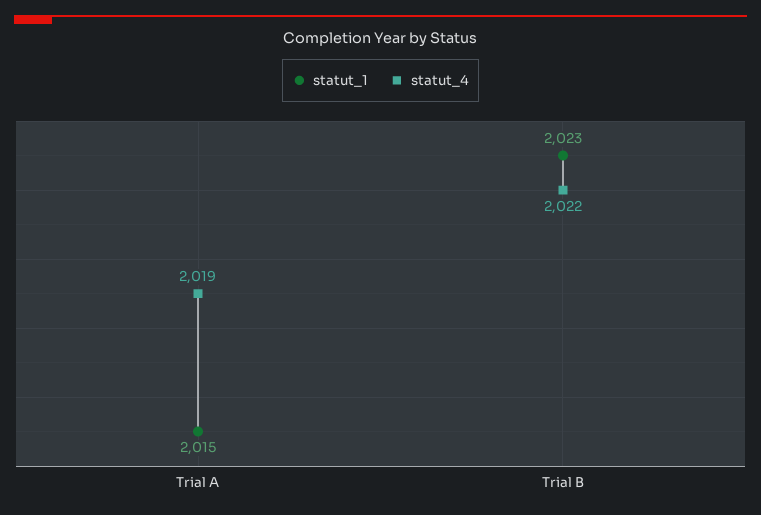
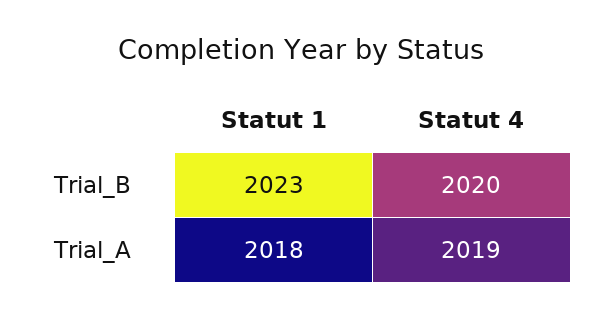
  {
    "statut_1": {
-     "Trial A": 2015,
+     "Trial A": 2018,
      "Trial B": 2023
    },
    "statut_4": {
      "Trial A": 2019,
-     "Trial B": 2022
+     "Trial B": 2020
    }
  }

